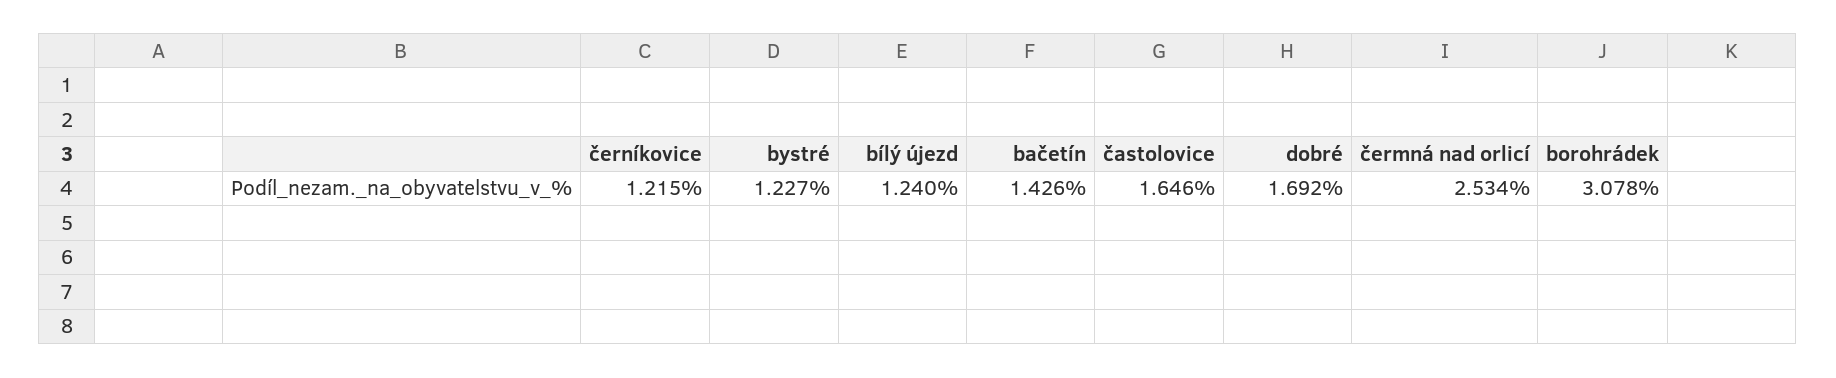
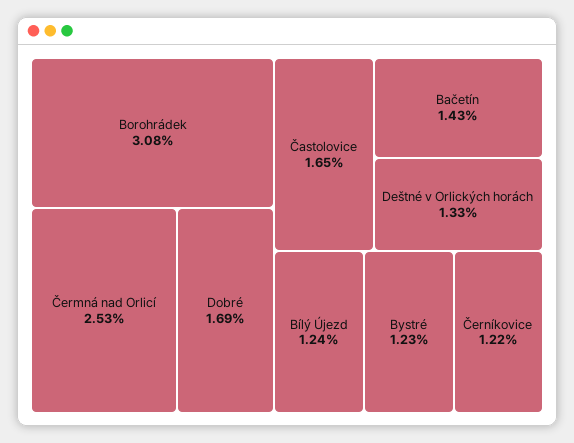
  {
    "černíkovice": 1.215,
    "bystré": 1.227,
    "bílý újezd": 1.24,
    "bačetín": 1.426,
    "častolovice": 1.646,
    "dobré": 1.692,
    "čermná nad orlicí": 2.534,
-   "borohrádek": 3.078
+   "borohrádek": 3.078,
+   "Deštné v Orlických horách": 1.33
  }

